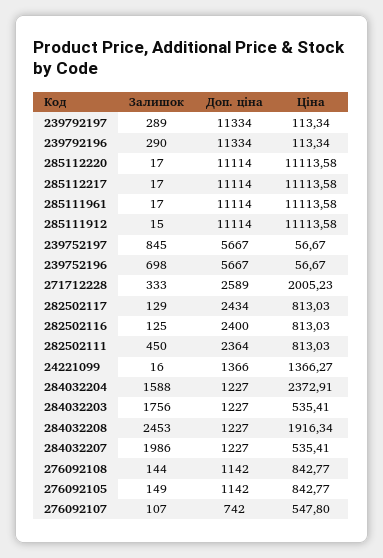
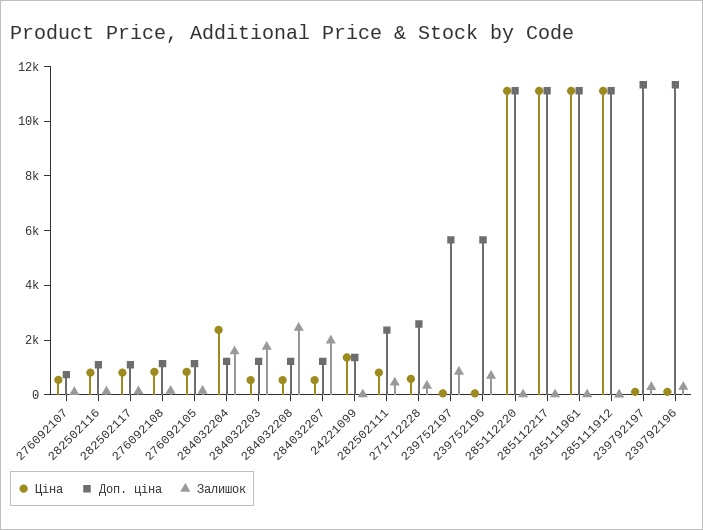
  {
    "Залишок": {
      "239792197": 289,
      "239792196": 290,
      "285112220": 17,
      "285112217": 17,
      "285111961": 17,
      "285111912": 15,
      "239752197": 845,
      "239752196": 698,
      "271712228": 333,
      "282502117": 129,
      "282502116": 125,
      "282502111": 450,
      "24221099": 16,
      "284032204": 1588,
      "284032203": 1756,
      "284032208": 2453,
      "284032207": 1986,
      "276092108": 144,
      "276092105": 149,
      "276092107": 107
    },
    "Доп. ціна": {
      "239792197": 11334,
      "239792196": 11334,
      "285112220": 11114,
      "285112217": 11114,
      "285111961": 11114,
      "285111912": 11114,
      "239752197": 5667,
      "239752196": 5667,
      "271712228": 2589,
-     "282502117": 2434,
+     "282502117": 1000,
-     "282502116": 2400,
+     "282502116": 1000,
      "282502111": 2364,
      "24221099": 1366,
      "284032204": 1227,
      "284032203": 1227,
      "284032208": 1227,
      "284032207": 1227,
      "276092108": 1142,
      "276092105": 1142,
      "276092107": 742
    },
    "Ціна": {
      "239792197": 113.34,
      "239792196": 113.34,
      "285112220": 11113.58,
      "285112217": 11113.58,
      "285111961": 11113.58,
      "285111912": 11113.58,
      "239752197": 56.67,
      "239752196": 56.67,
-     "271712228": 2005.23,
+     "271712228": 500,
      "282502117": 813.03,
      "282502116": 813.03,
      "282502111": 813.03,
      "24221099": 1366.27,
      "284032204": 2372.91,
      "284032203": 535.41,
-     "284032208": 1916.34,
+     "284032208": 500,
      "284032207": 535.41,
      "276092108": 842.77,
      "276092105": 842.77,
      "276092107": 547.8
    }
  }

